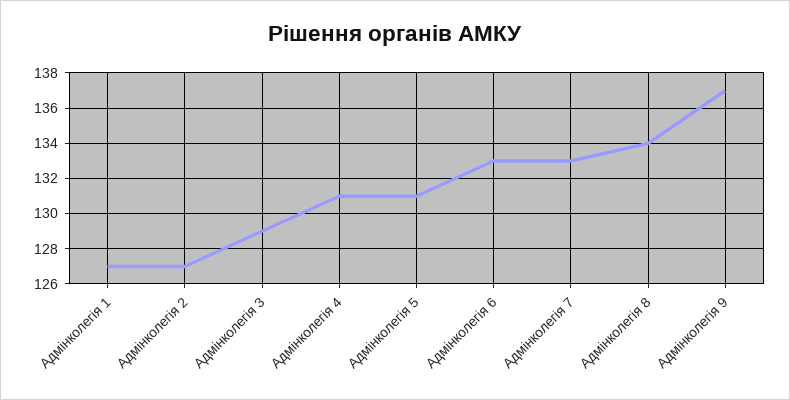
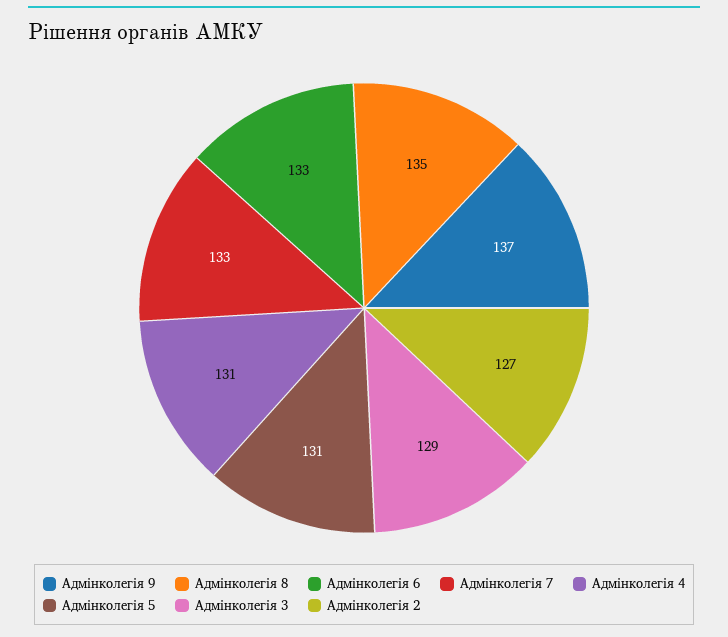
  {
-   "Адмінколегія 1": 127,
    "Адмінколегія 2": 127,
    "Адмінколегія 3": 129,
    "Адмінколегія 4": 131,
    "Адмінколегія 5": 131,
    "Адмінколегія 6": 133,
    "Адмінколегія 7": 133,
-   "Адмінколегія 8": 134,
+   "Адмінколегія 8": 135,
    "Адмінколегія 9": 137
  }

